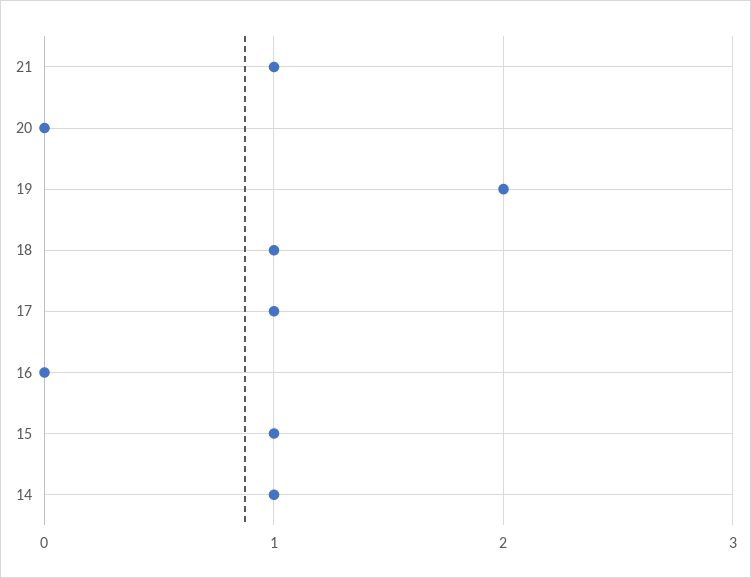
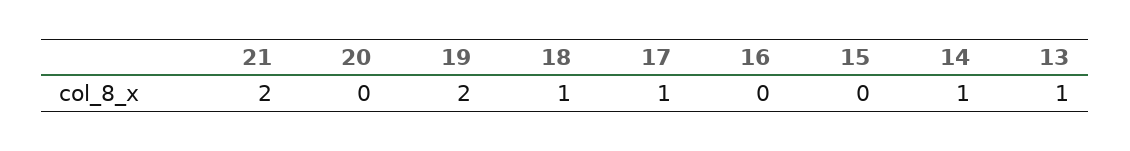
  {
-   "21": 1,
+   "21": 2,
    "20": 0,
    "19": 2,
    "18": 1,
    "17": 1,
    "16": 0,
-   "15": 1,
+   "15": 0,
-   "14": 1
+   "14": 1,
+   "13": 1
  }

